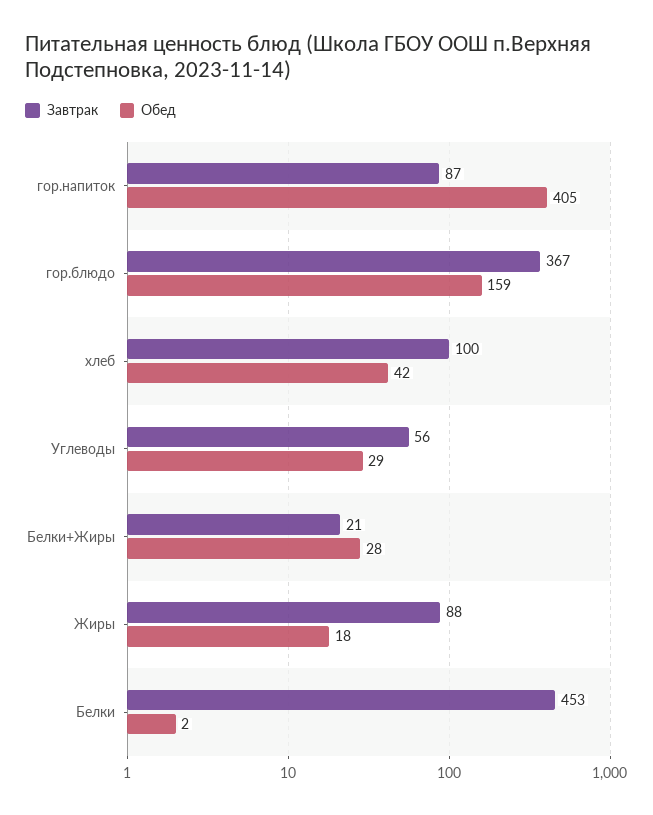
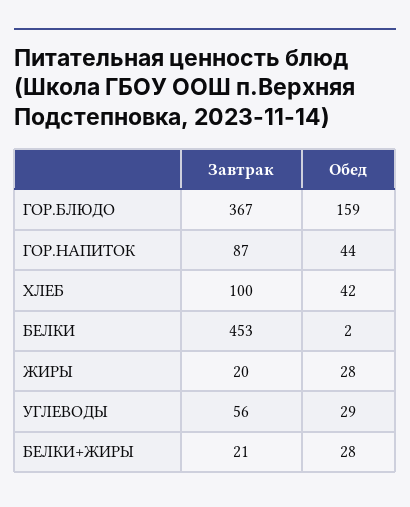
  {
    "Завтрак": {
      "гор.напиток": 87,
      "гор.блюдо": 367,
      "хлеб": 100,
      "Углеводы": 56,
      "Белки+Жиры": 21,
-     "Жиры": 88,
+     "Жиры": 20,
      "Белки": 453
    },
    "Обед": {
-     "гор.напиток": 405,
+     "гор.напиток": 44,
      "гор.блюдо": 159,
      "хлеб": 42,
      "Углеводы": 29,
      "Белки+Жиры": 28,
-     "Жиры": 18,
+     "Жиры": 28,
      "Белки": 2
    }
  }

